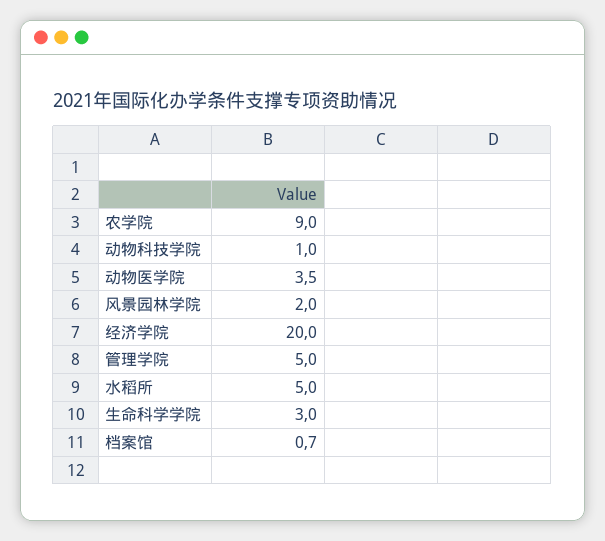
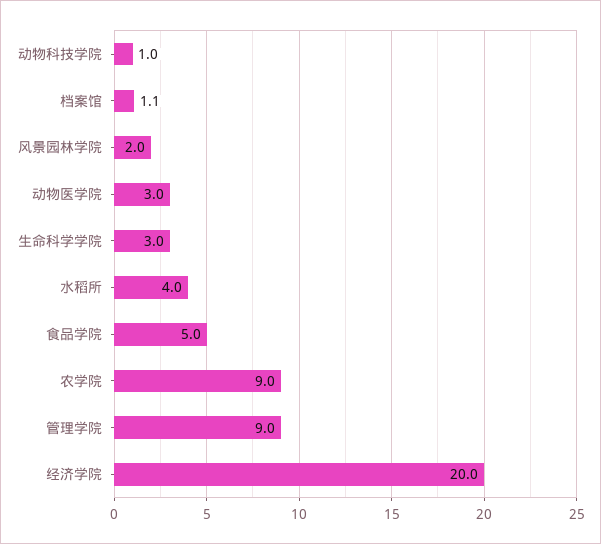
  {
    "农学院": 9,
    "动物科技学院": 1,
-   "动物医学院": 3.5,
+   "动物医学院": 3,
    "风景园林学院": 2,
    "经济学院": 20,
-   "管理学院": 5,
+   "管理学院": 9,
-   "水稻所": 5,
+   "水稻所": 4,
    "生命科学学院": 3,
-   "档案馆": 0.7
+   "档案馆": 1.1,
+   "食品学院": 5
  }

